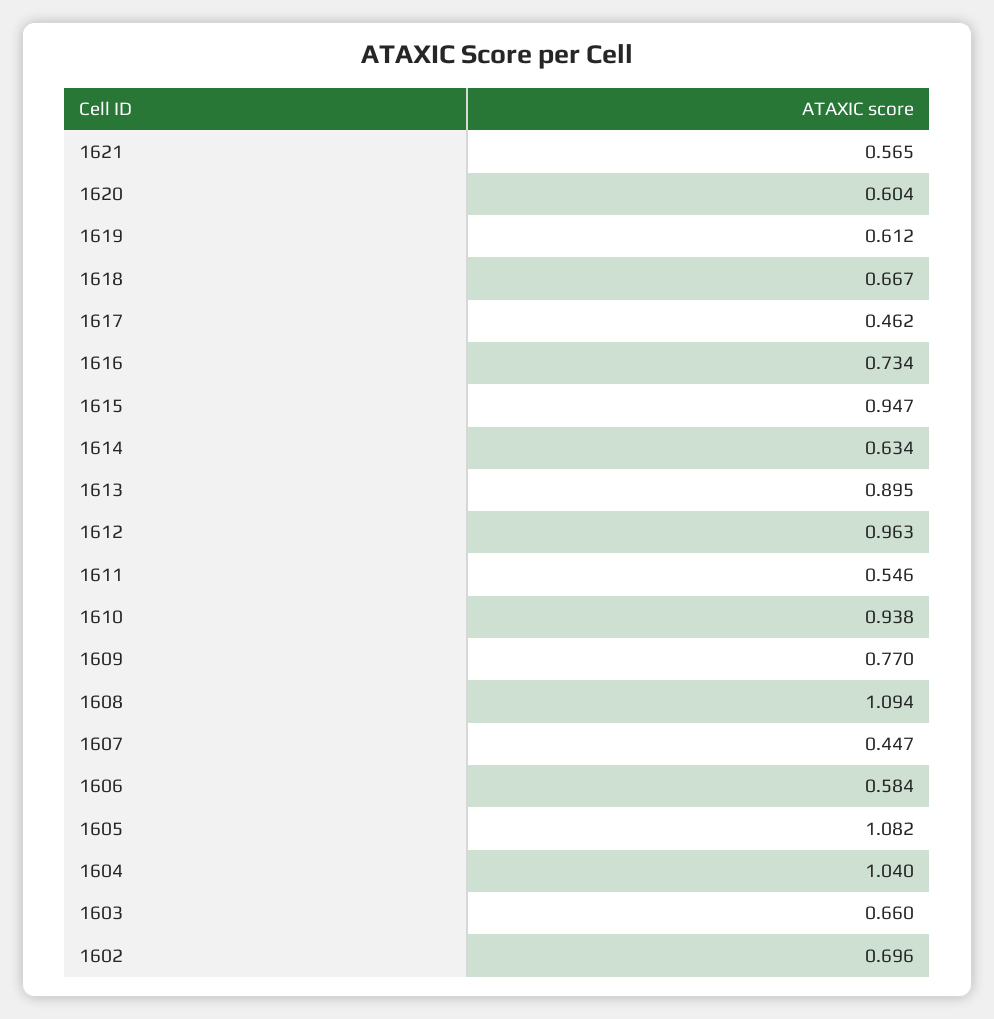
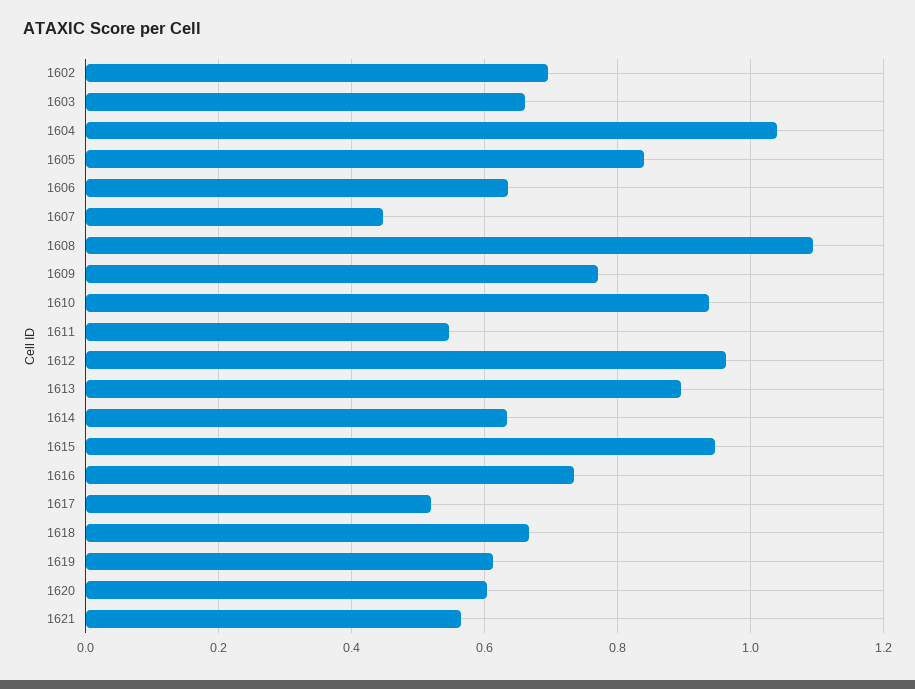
  {
    "1621": 0.565,
    "1620": 0.604,
    "1619": 0.612,
    "1618": 0.667,
-   "1617": 0.462,
+   "1617": 0.52,
    "1616": 0.734,
    "1615": 0.947,
    "1614": 0.634,
    "1613": 0.895,
    "1612": 0.963,
    "1611": 0.546,
    "1610": 0.938,
    "1609": 0.77,
    "1608": 1.094,
    "1607": 0.447,
-   "1606": 0.584,
+   "1606": 0.64,
-   "1605": 1.082,
+   "1605": 0.84,
    "1604": 1.04,
    "1603": 0.66,
    "1602": 0.696
  }

